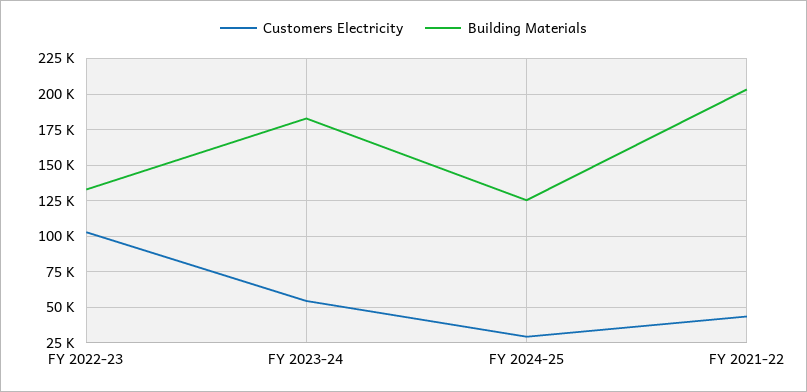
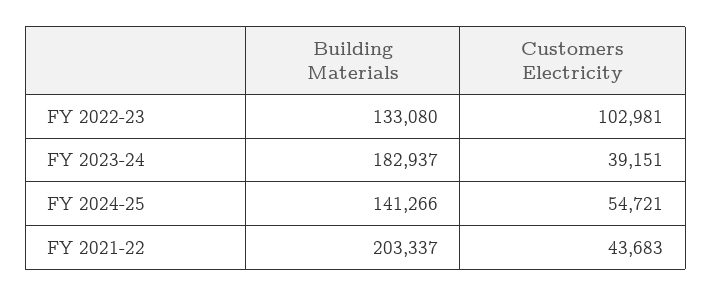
  {
    "Customers Electricity": {
      "FY 2022-23": 102981,
-     "FY 2023-24": 55000,
+     "FY 2023-24": 39151,
-     "FY 2024-25": 30000,
+     "FY 2024-25": 54721,
      "FY 2021-22": 43683
    },
    "Building Materials": {
      "FY 2022-23": 133080,
      "FY 2023-24": 182937,
-     "FY 2024-25": 125000,
+     "FY 2024-25": 141266,
      "FY 2021-22": 203337
    }
  }

